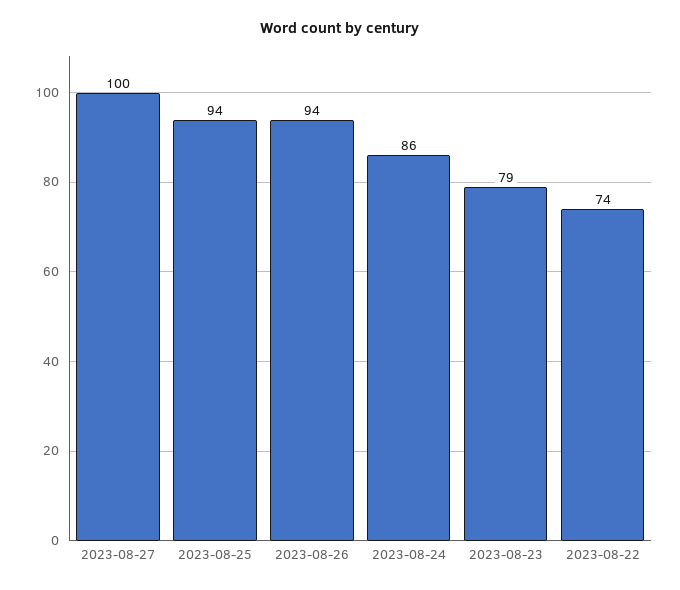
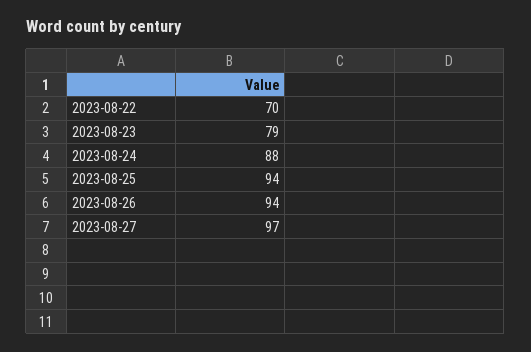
  {
-   "2023-08-27": 100,
+   "2023-08-27": 97,
    "2023-08-25": 94,
    "2023-08-26": 94,
-   "2023-08-24": 86,
+   "2023-08-24": 88,
    "2023-08-23": 79,
-   "2023-08-22": 74
+   "2023-08-22": 70
  }

